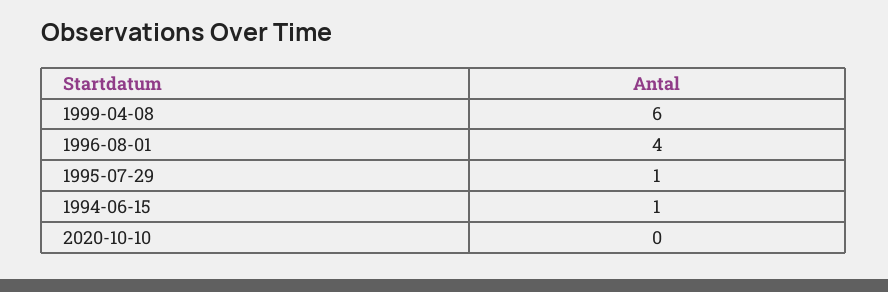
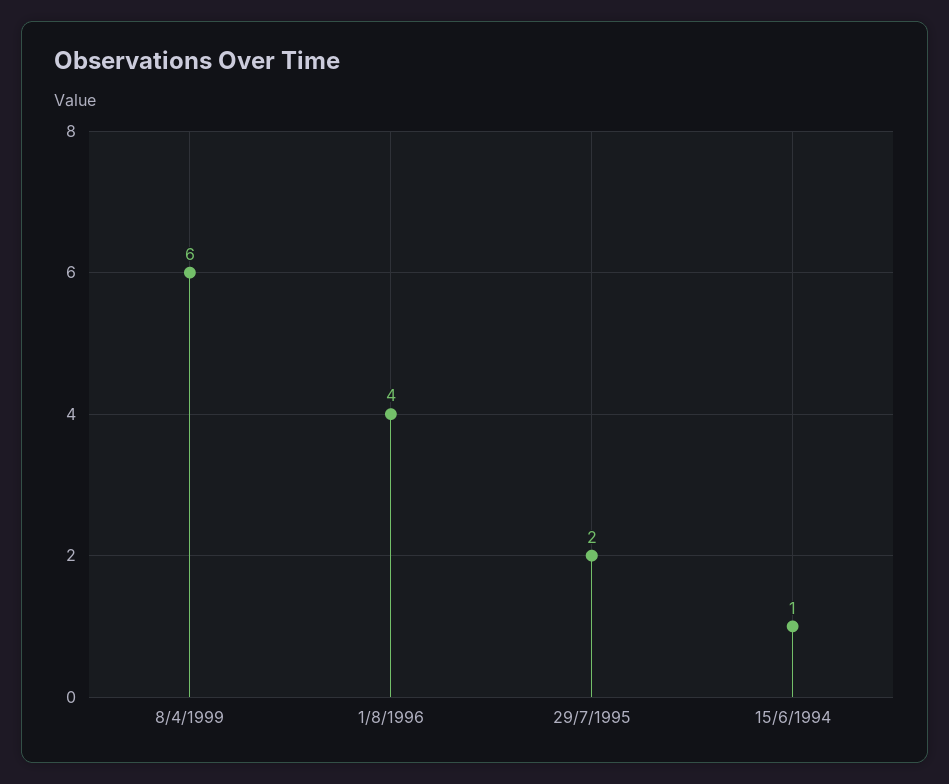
  {
    "1999-04-08": 6,
    "1996-08-01": 4,
-   "1995-07-29": 1,
+   "1995-07-29": 2,
-   "1994-06-15": 1,
+   "1994-06-15": 1
-   "2020-10-10": 0
  }

